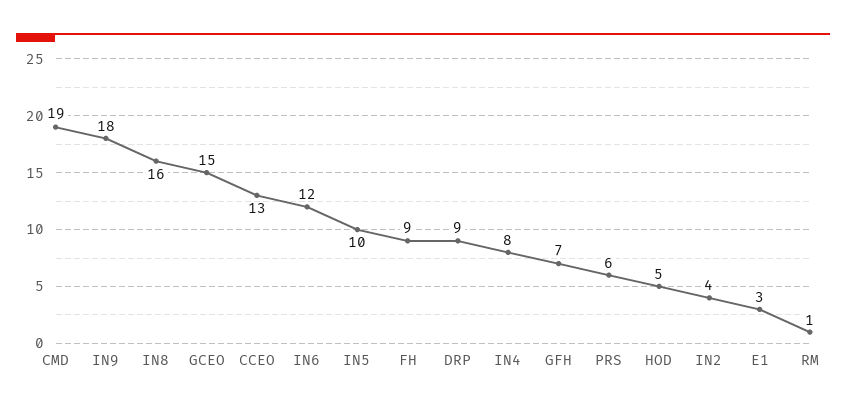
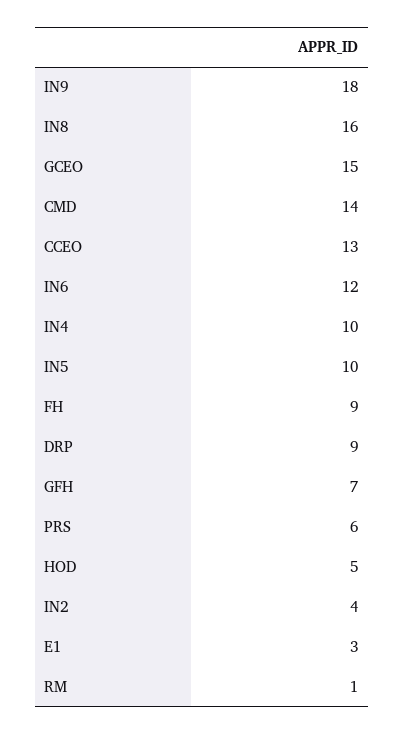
  {
-   "CMD": 19,
+   "CMD": 14,
    "IN9": 18,
    "IN8": 16,
    "GCEO": 15,
    "CCEO": 13,
    "IN6": 12,
    "IN5": 10,
    "FH": 9,
    "DRP": 9,
-   "IN4": 8,
+   "IN4": 10,
    "GFH": 7,
    "PRS": 6,
    "HOD": 5,
    "IN2": 4,
    "E1": 3,
    "RM": 1
  }

